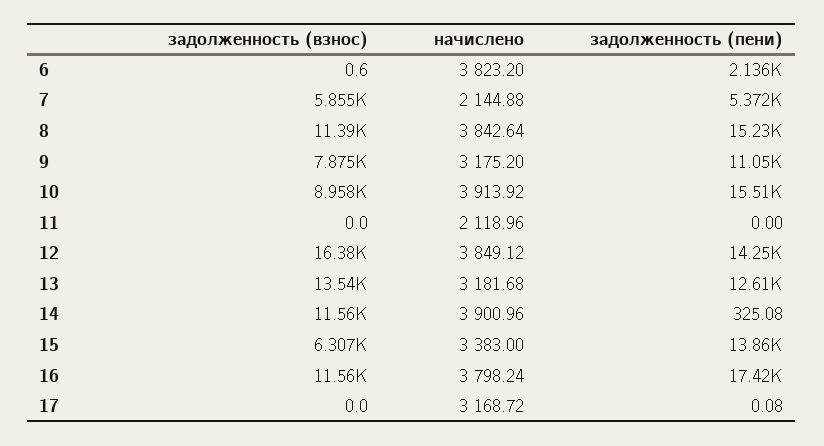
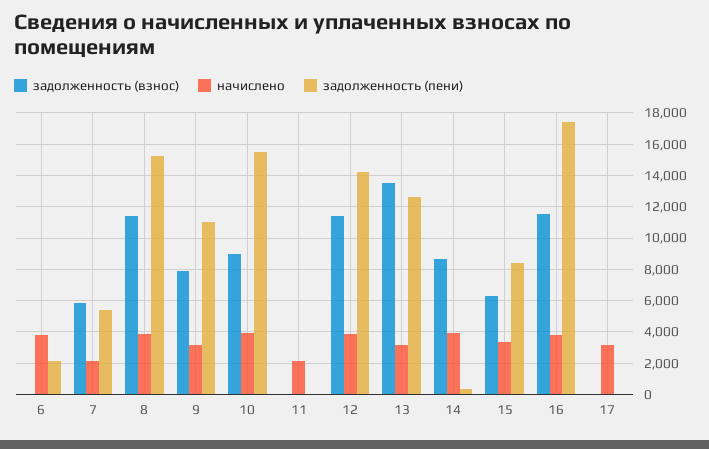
  {
    "задолженность (взнос)": {
      "6": 0.6,
      "7": 5855,
      "8": 11390,
      "9": 7875,
      "10": 8958,
      "11": 0,
-     "12": 16380,
+     "12": 11500,
      "13": 13540,
-     "14": 11560,
+     "14": 8500,
      "15": 6307,
      "16": 11560,
      "17": 0
    },
    "начислено": {
      "6": 3823.2,
      "7": 2144.88,
      "8": 3842.64,
      "9": 3175.2,
      "10": 3913.92,
      "11": 2118.96,
      "12": 3849.12,
      "13": 3181.68,
      "14": 3900.96,
      "15": 3383,
      "16": 3798.24,
      "17": 3168.72
    },
    "задолженность (пени)": {
      "6": 2136,
      "7": 5372,
      "8": 15230,
      "9": 11050,
      "10": 15510,
      "11": 0,
      "12": 14250,
      "13": 12610,
      "14": 325.08,
-     "15": 13860,
+     "15": 8500,
      "16": 17420,
      "17": 0.08
    }
  }

